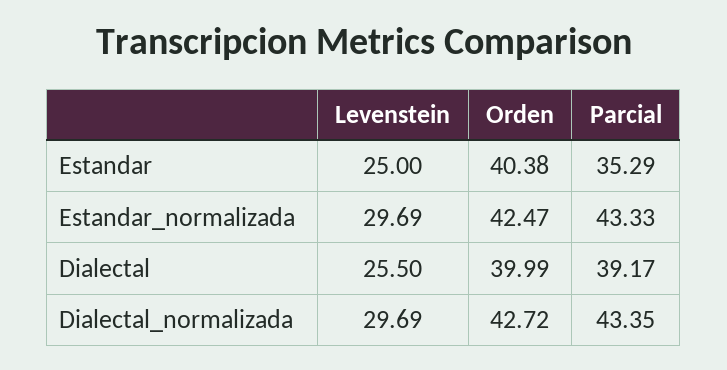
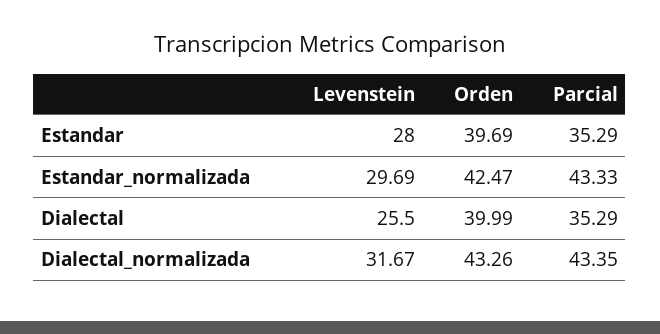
  {
    "Levenstein": {
-     "Estandar": 25,
+     "Estandar": 28,
      "Estandar_normalizada": 29.69,
      "Dialectal": 25.5,
-     "Dialectal_normalizada": 29.69
+     "Dialectal_normalizada": 31.67
    },
    "Orden": {
-     "Estandar": 40.38,
+     "Estandar": 39.69,
      "Estandar_normalizada": 42.47,
      "Dialectal": 39.99,
-     "Dialectal_normalizada": 42.72
+     "Dialectal_normalizada": 43.26
    },
    "Parcial": {
      "Estandar": 35.29,
      "Estandar_normalizada": 43.33,
-     "Dialectal": 39.17,
+     "Dialectal": 35.29,
      "Dialectal_normalizada": 43.35
    }
  }

